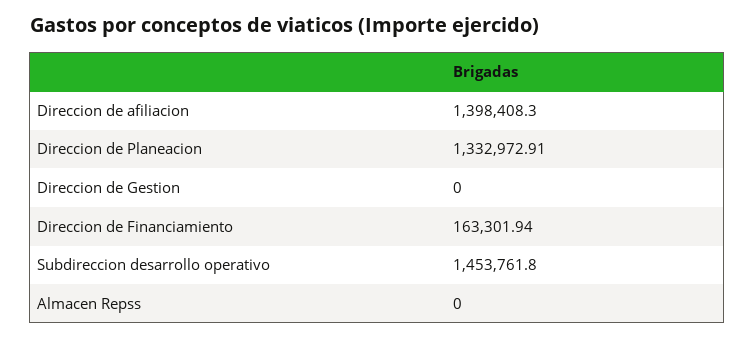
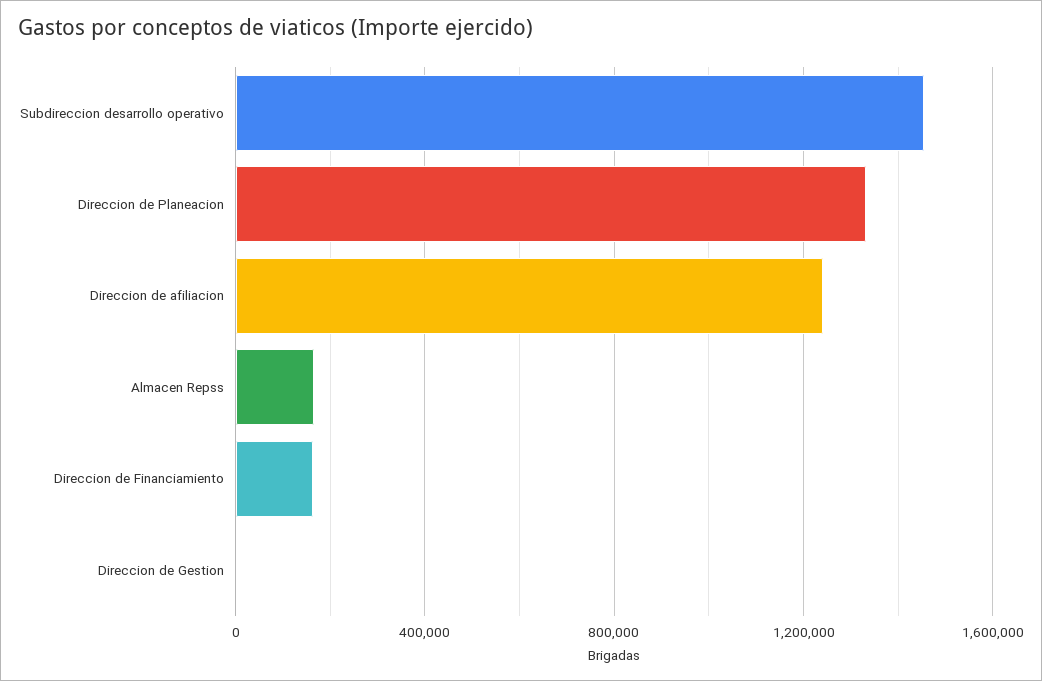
  {
-   "Direccion de afiliacion": 1398408.3,
+   "Direccion de afiliacion": 1250000,
    "Direccion de Planeacion": 1332972.91,
    "Direccion de Gestion": 0,
    "Direccion de Financiamiento": 163301.94,
    "Subdireccion desarrollo operativo": 1453761.8,
-   "Almacen Repss": 0
+   "Almacen Repss": 150000
  }

